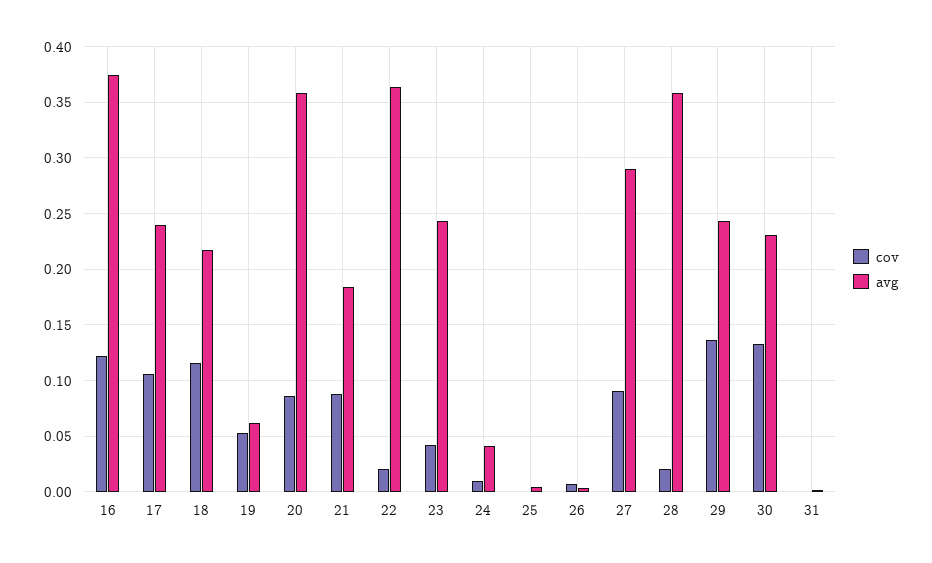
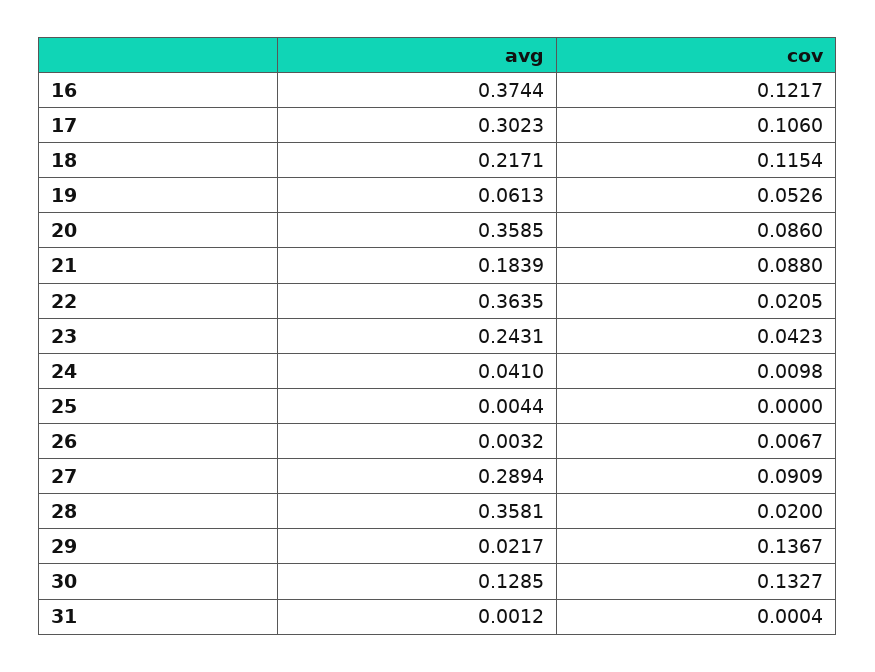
  {
    "cov": {
      "16": 0.1217,
      "17": 0.106,
      "18": 0.1154,
      "19": 0.0526,
      "20": 0.086,
      "21": 0.088,
      "22": 0.0205,
      "23": 0.0423,
      "24": 0.0098,
      "25": 0,
      "26": 0.0067,
      "27": 0.0909,
      "28": 0.02,
      "29": 0.1367,
      "30": 0.1327,
      "31": 0.0004
    },
    "avg": {
      "16": 0.3744,
-     "17": 0.24,
+     "17": 0.3023,
      "18": 0.2171,
      "19": 0.0613,
      "20": 0.3585,
      "21": 0.1839,
      "22": 0.3635,
      "23": 0.2431,
      "24": 0.041,
      "25": 0.0044,
      "26": 0.0032,
      "27": 0.2894,
      "28": 0.3581,
-     "29": 0.24,
+     "29": 0.0217,
-     "30": 0.23,
+     "30": 0.1285,
      "31": 0.0012
    }
  }

